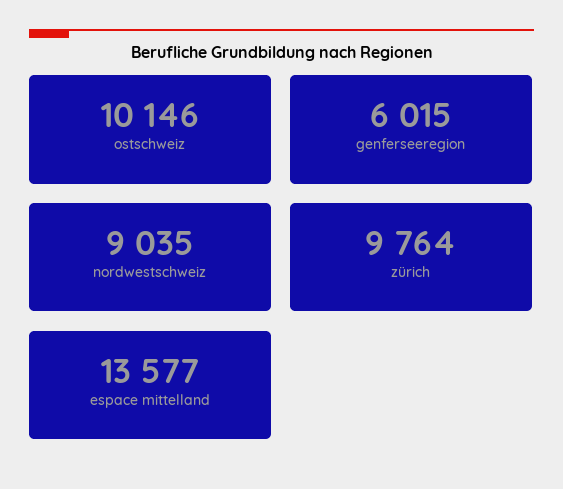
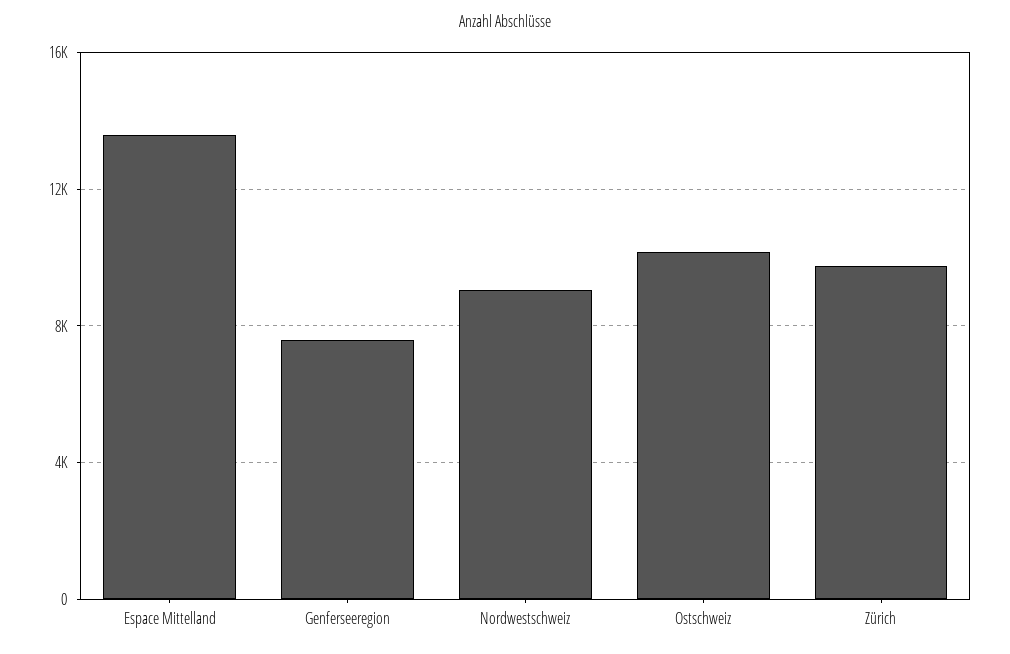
  {
    "ostschweiz": 10146,
-   "genferseeregion": 6015,
+   "genferseeregion": 7500,
    "nordwestschweiz": 9035,
    "zürich": 9764,
    "espace mittelland": 13577
  }

